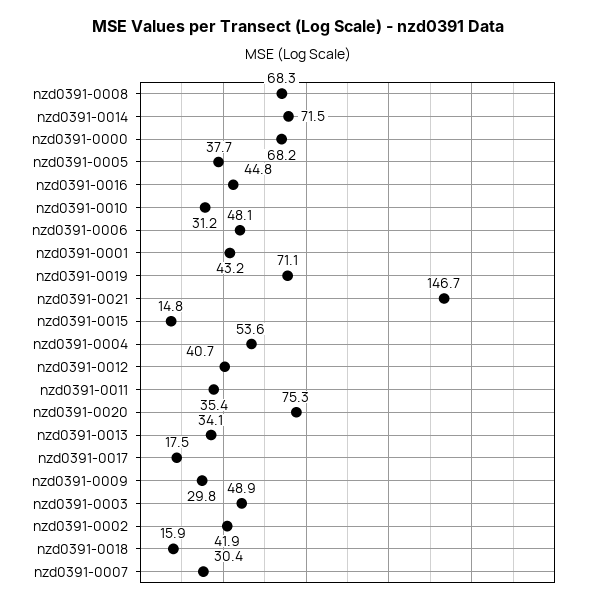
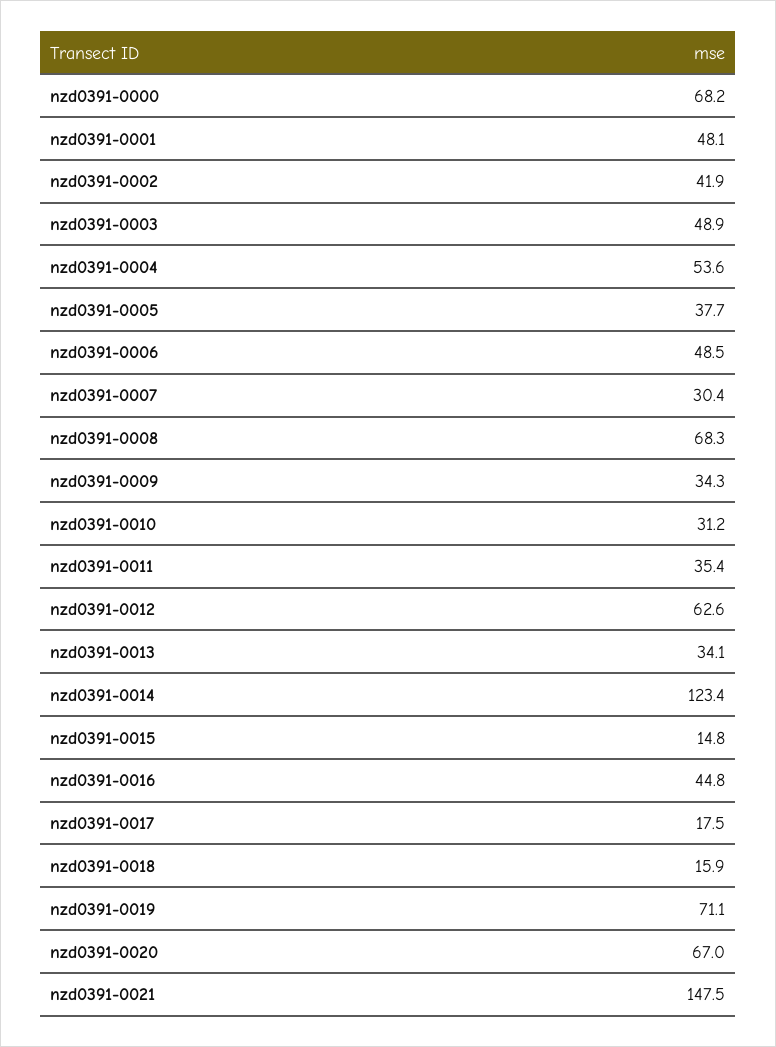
  {
    "nzd0391-0008": 68.3,
-   "nzd0391-0014": 71.5,
+   "nzd0391-0014": 123.4,
    "nzd0391-0000": 68.2,
    "nzd0391-0005": 37.7,
    "nzd0391-0016": 44.8,
    "nzd0391-0010": 31.2,
-   "nzd0391-0006": 48.1,
+   "nzd0391-0006": 48.5,
-   "nzd0391-0001": 43.2,
+   "nzd0391-0001": 48.1,
    "nzd0391-0019": 71.1,
-   "nzd0391-0021": 146.7,
+   "nzd0391-0021": 147.5,
    "nzd0391-0015": 14.8,
    "nzd0391-0004": 53.6,
-   "nzd0391-0012": 40.7,
+   "nzd0391-0012": 62.6,
    "nzd0391-0011": 35.4,
-   "nzd0391-0020": 75.3,
+   "nzd0391-0020": 67,
    "nzd0391-0013": 34.1,
    "nzd0391-0017": 17.5,
-   "nzd0391-0009": 29.8,
+   "nzd0391-0009": 34.3,
    "nzd0391-0003": 48.9,
    "nzd0391-0002": 41.9,
    "nzd0391-0018": 15.9,
    "nzd0391-0007": 30.4
  }

